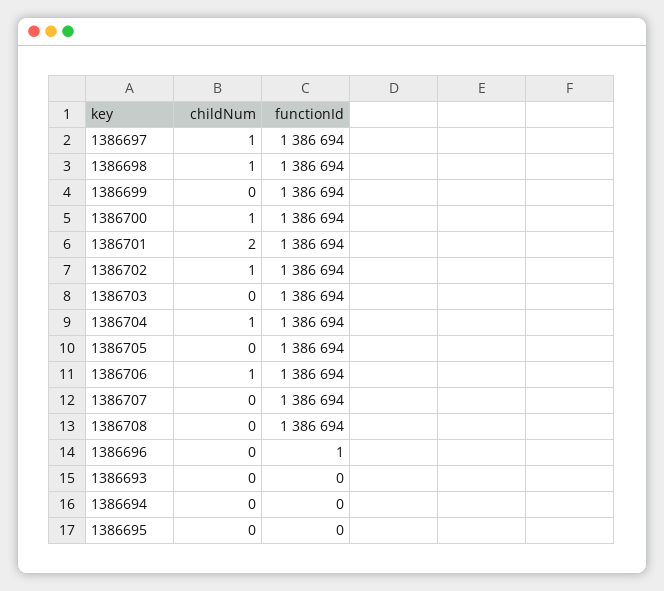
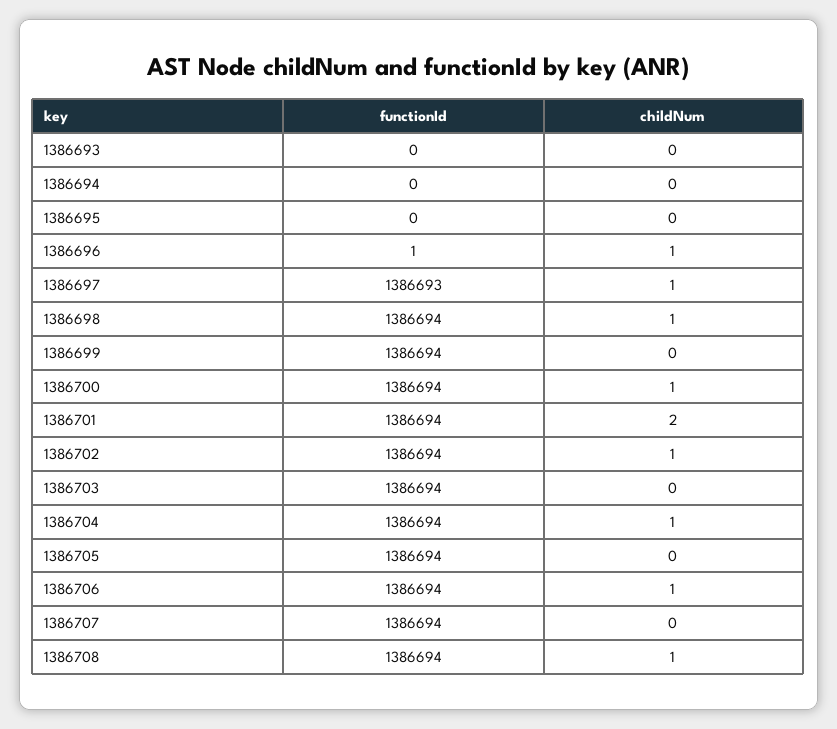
  {
    "childNum": {
      "1386697": 1,
      "1386698": 1,
      "1386699": 0,
      "1386700": 1,
      "1386701": 2,
      "1386702": 1,
      "1386703": 0,
      "1386704": 1,
      "1386705": 0,
      "1386706": 1,
      "1386707": 0,
-     "1386708": 0,
+     "1386708": 1,
-     "1386696": 0,
+     "1386696": 1,
      "1386693": 0,
      "1386694": 0,
      "1386695": 0
    },
    "functionId": {
-     "1386697": 1386694,
+     "1386697": 1386693,
      "1386698": 1386694,
      "1386699": 1386694,
      "1386700": 1386694,
      "1386701": 1386694,
      "1386702": 1386694,
      "1386703": 1386694,
      "1386704": 1386694,
      "1386705": 1386694,
      "1386706": 1386694,
      "1386707": 1386694,
      "1386708": 1386694,
      "1386696": 1,
      "1386693": 0,
      "1386694": 0,
      "1386695": 0
    }
  }

